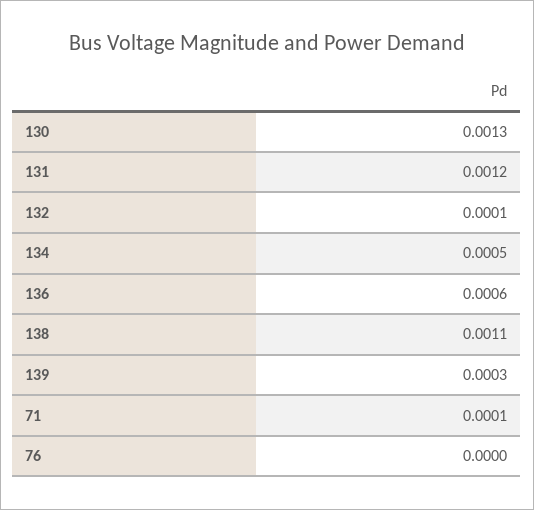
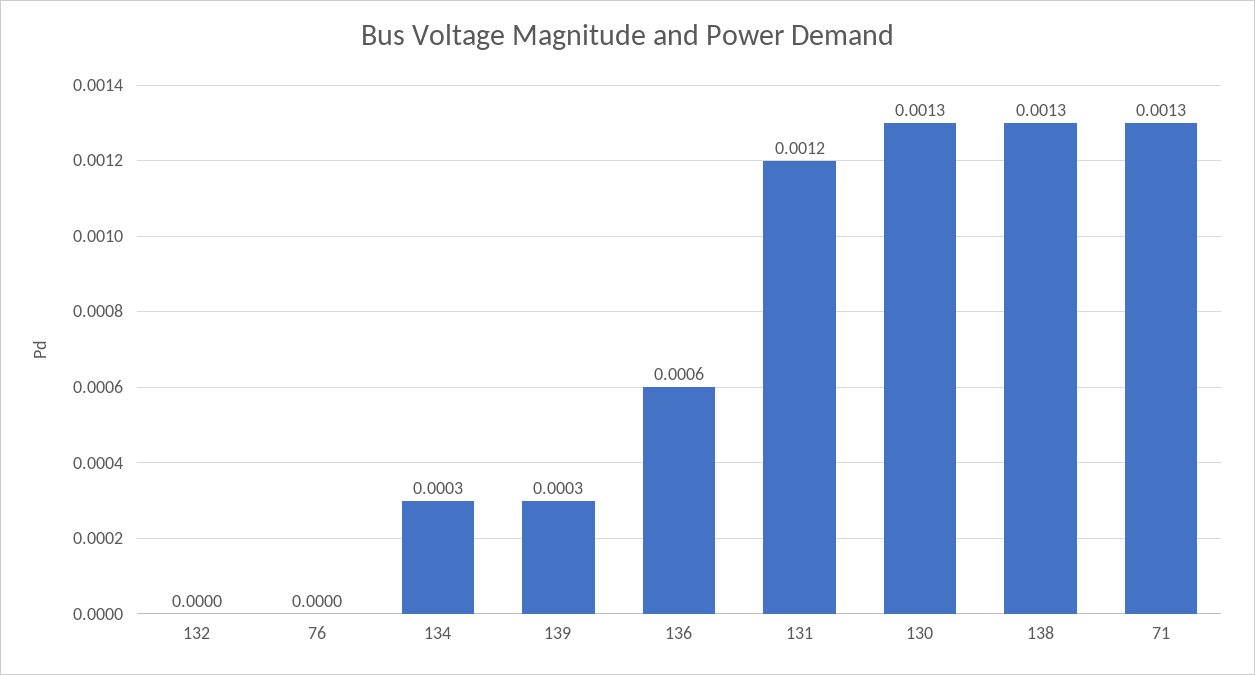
  {
    "130": 0.0013,
    "131": 0.0012,
-   "132": 0.0001,
+   "132": 0,
-   "134": 0.0005,
+   "134": 0.0003,
    "136": 0.0006,
-   "138": 0.0011,
+   "138": 0.0013,
    "139": 0.0003,
-   "71": 0.0001,
+   "71": 0.0013,
    "76": 0
  }

